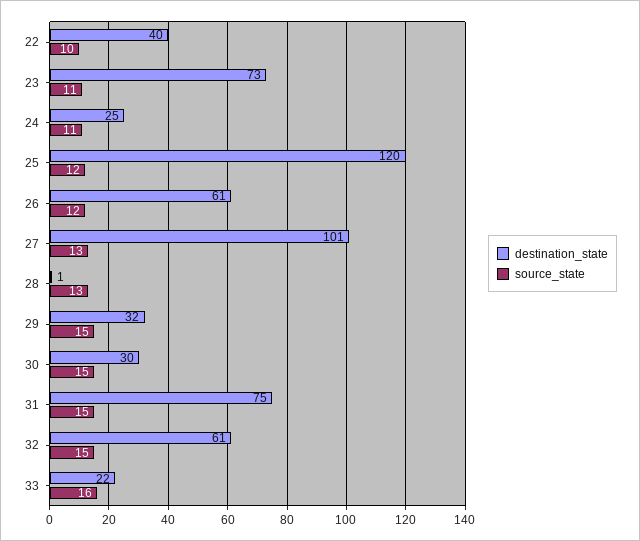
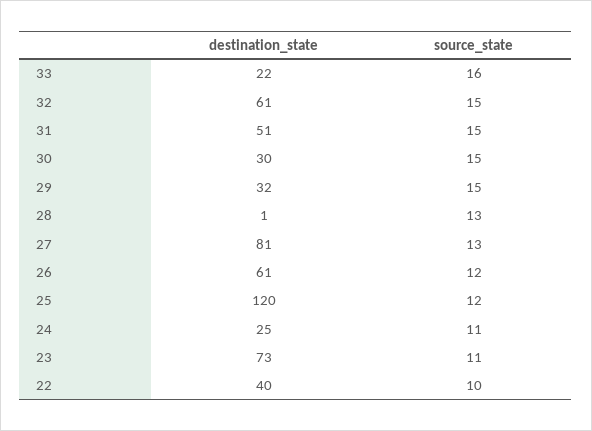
  {
    "destination_state": {
      "22": 40,
      "23": 73,
      "24": 25,
      "25": 120,
      "26": 61,
-     "27": 101,
+     "27": 81,
      "28": 1,
      "29": 32,
      "30": 30,
-     "31": 75,
+     "31": 51,
      "32": 61,
      "33": 22
    },
    "source_state": {
      "22": 10,
      "23": 11,
      "24": 11,
      "25": 12,
      "26": 12,
      "27": 13,
      "28": 13,
      "29": 15,
      "30": 15,
      "31": 15,
      "32": 15,
      "33": 16
    }
  }

